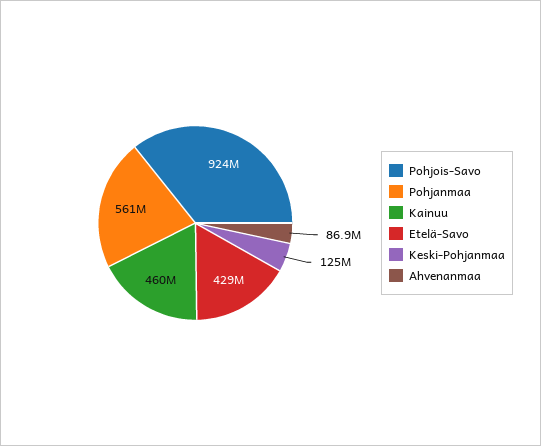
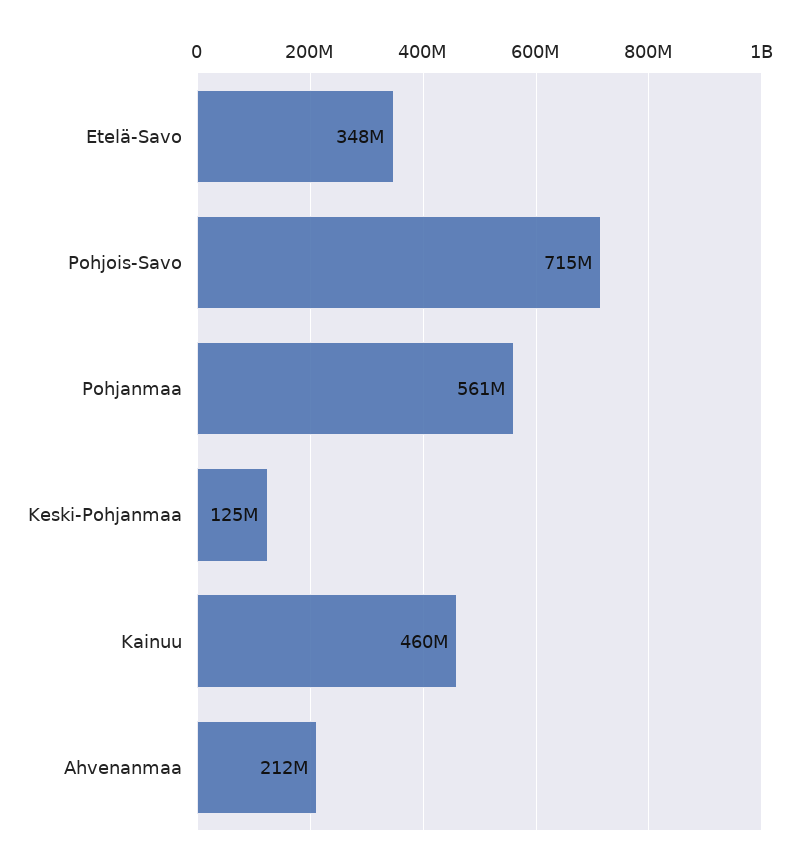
  {
-   "Pohjois-Savo": 924000000,
+   "Pohjois-Savo": 715000000,
    "Pohjanmaa": 561000000,
    "Kainuu": 460000000,
-   "Etelä-Savo": 429000000,
+   "Etelä-Savo": 348000000,
    "Keski-Pohjanmaa": 125000000,
-   "Ahvenanmaa": 86900000
+   "Ahvenanmaa": 212000000
  }

